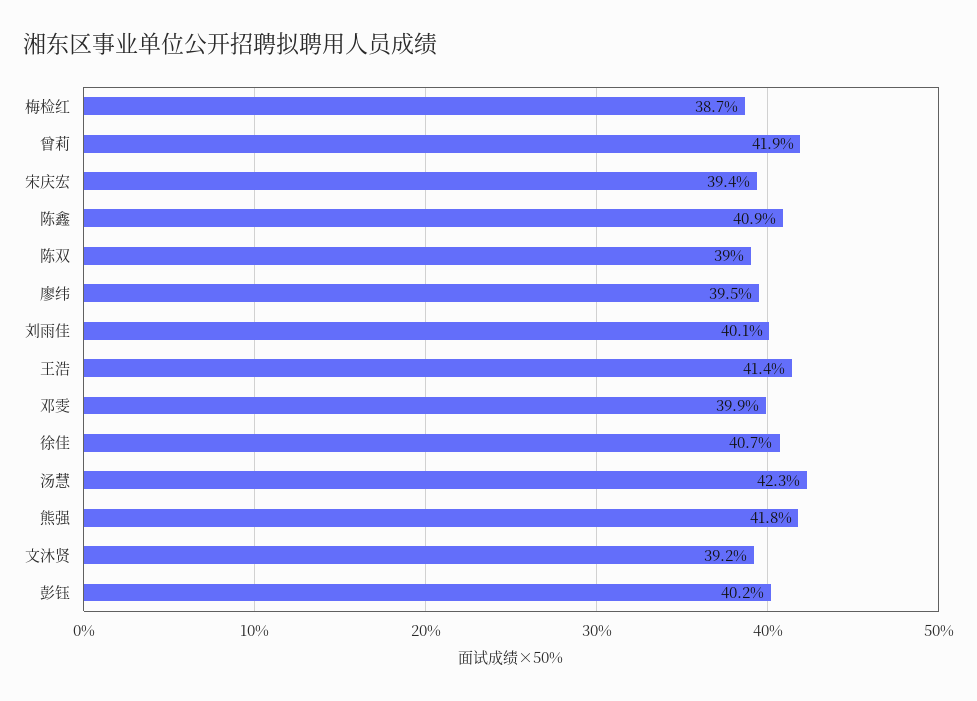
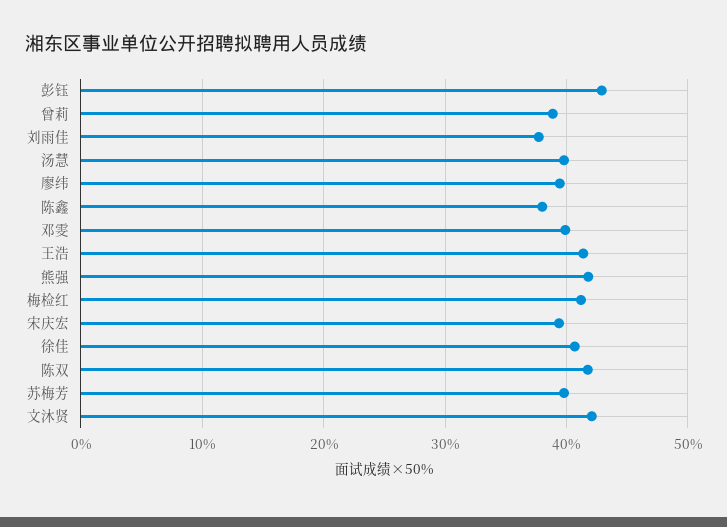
  {
-   "梅检红": 38.7,
+   "梅检红": 41,
-   "曾莉": 41.9,
+   "曾莉": 39,
    "宋庆宏": 39.4,
-   "陈鑫": 40.9,
+   "陈鑫": 38,
-   "陈双": 39,
+   "陈双": 42,
    "廖纬": 39.5,
-   "刘雨佳": 40.1,
+   "刘雨佳": 38,
    "王浩": 41.4,
    "邓雯": 39.9,
    "徐佳": 40.7,
-   "汤慧": 42.3,
+   "汤慧": 40,
    "熊强": 41.8,
-   "文沐贤": 39.2,
+   "文沐贤": 42,
-   "彭钰": 40.2
+   "彭钰": 43,
+   "苏梅芳": 40
  }

